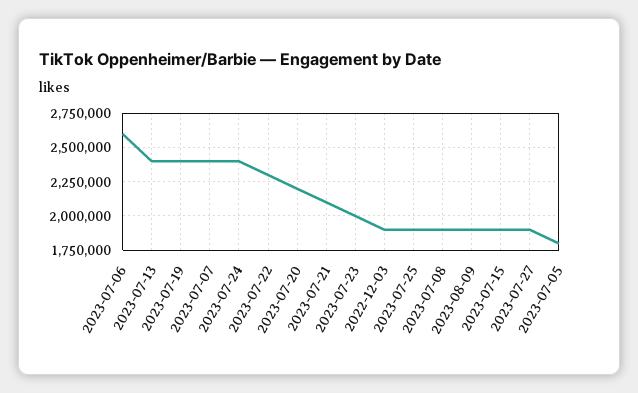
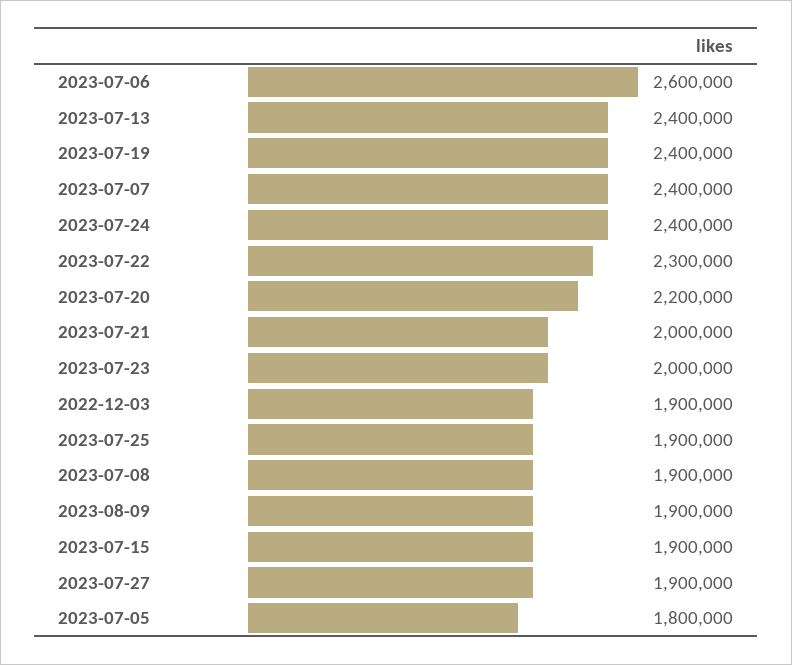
  {
    "2023-07-06": 2600000,
    "2023-07-13": 2400000,
    "2023-07-19": 2400000,
    "2023-07-07": 2400000,
    "2023-07-24": 2400000,
    "2023-07-22": 2300000,
    "2023-07-20": 2200000,
-   "2023-07-21": 2100000,
+   "2023-07-21": 2000000,
    "2023-07-23": 2000000,
    "2022-12-03": 1900000,
    "2023-07-25": 1900000,
    "2023-07-08": 1900000,
    "2023-08-09": 1900000,
    "2023-07-15": 1900000,
    "2023-07-27": 1900000,
    "2023-07-05": 1800000
  }

